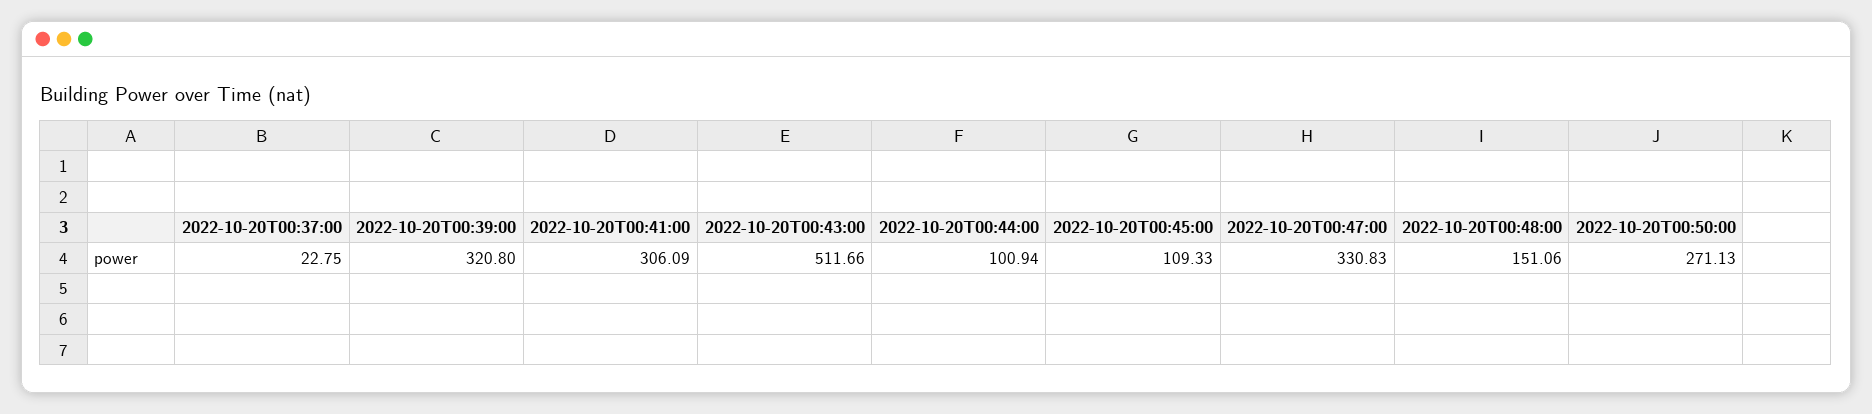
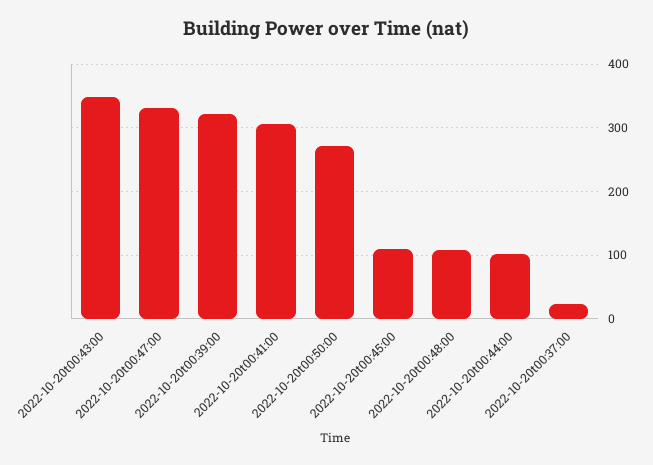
  {
    "2022-10-20T00:37:00": 22.75,
    "2022-10-20T00:39:00": 320.8,
    "2022-10-20T00:41:00": 306.09,
-   "2022-10-20T00:43:00": 511.66,
+   "2022-10-20T00:43:00": 350,
    "2022-10-20T00:44:00": 100.94,
    "2022-10-20T00:45:00": 109.33,
    "2022-10-20T00:47:00": 330.83,
-   "2022-10-20T00:48:00": 151.06,
+   "2022-10-20T00:48:00": 110,
    "2022-10-20T00:50:00": 271.13
  }

